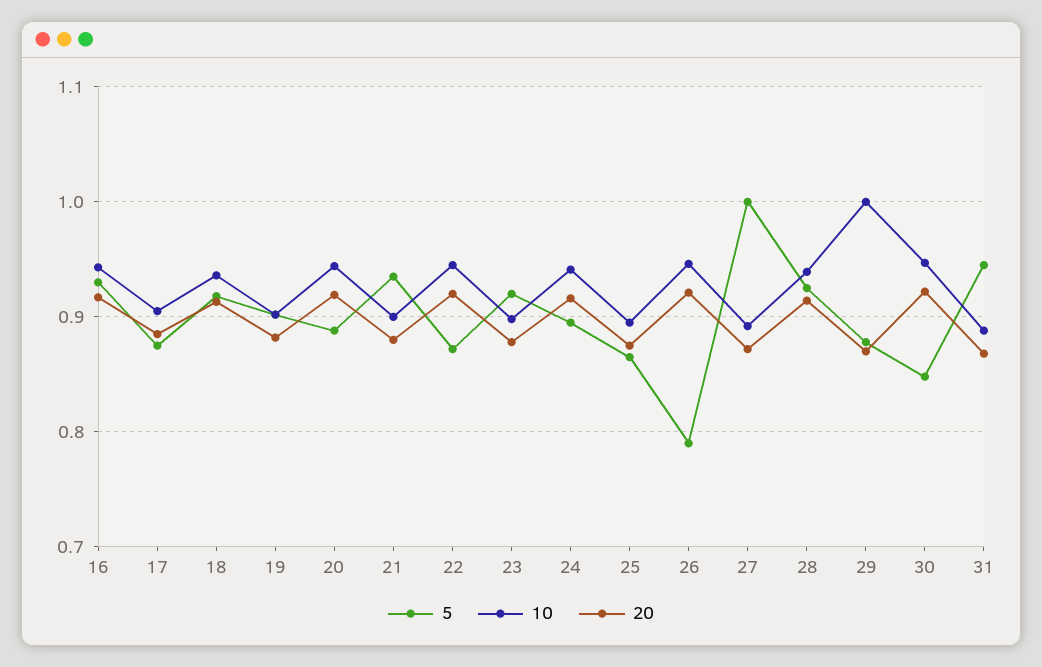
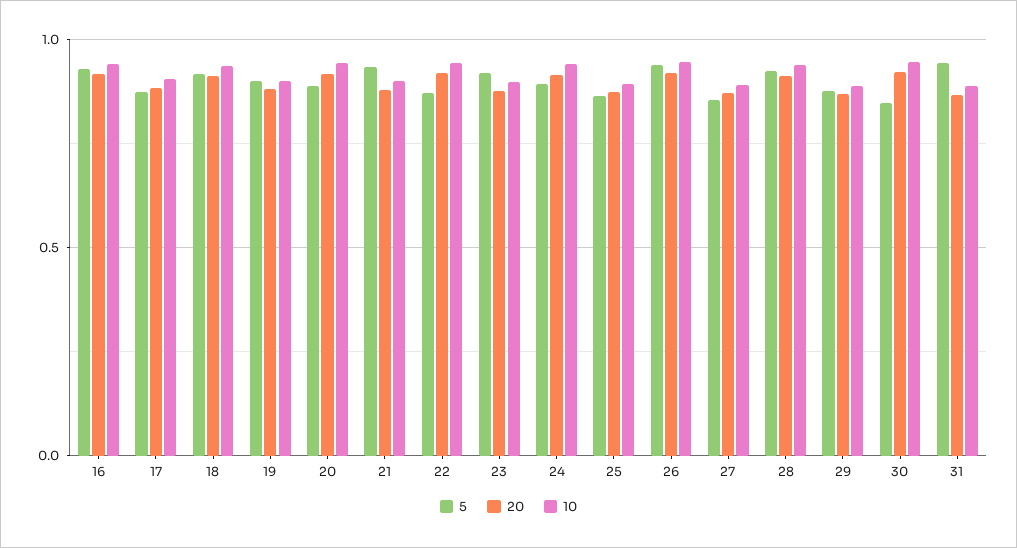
  {
    "5": {
      "16": 0.93,
      "17": 0.88,
      "18": 0.92,
      "19": 0.9,
      "20": 0.89,
      "21": 0.94,
      "22": 0.87,
      "23": 0.92,
      "24": 0.9,
      "25": 0.87,
-     "26": 0.79,
+     "26": 0.95,
-     "27": 1,
+     "27": 0.85,
      "28": 0.93,
      "29": 0.88,
      "30": 0.85,
      "31": 0.95
    },
    "10": {
      "16": 0.94,
      "17": 0.91,
      "18": 0.94,
      "19": 0.9,
      "20": 0.94,
      "21": 0.9,
      "22": 0.95,
      "23": 0.9,
      "24": 0.94,
      "25": 0.9,
      "26": 0.95,
      "27": 0.89,
      "28": 0.94,
-     "29": 1,
+     "29": 0.9,
      "30": 0.95,
      "31": 0.89
    },
    "20": {
      "16": 0.92,
      "17": 0.89,
      "18": 0.91,
      "19": 0.88,
      "20": 0.92,
      "21": 0.88,
      "22": 0.92,
      "23": 0.88,
      "24": 0.92,
      "25": 0.88,
      "26": 0.92,
      "27": 0.87,
      "28": 0.91,
      "29": 0.87,
      "30": 0.92,
      "31": 0.87
    }
  }

